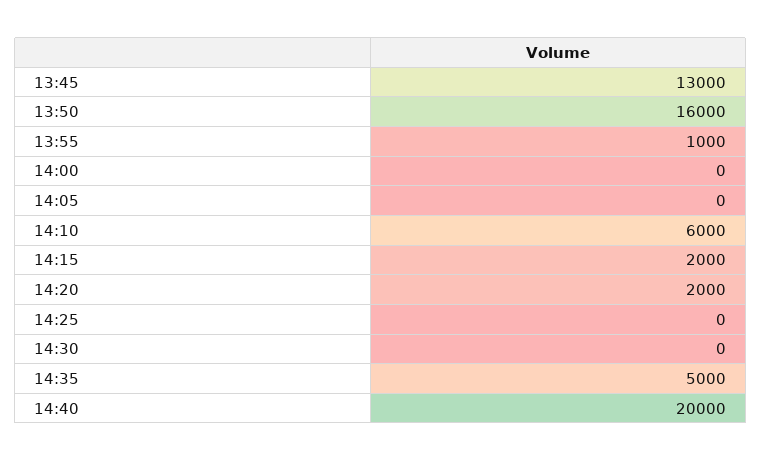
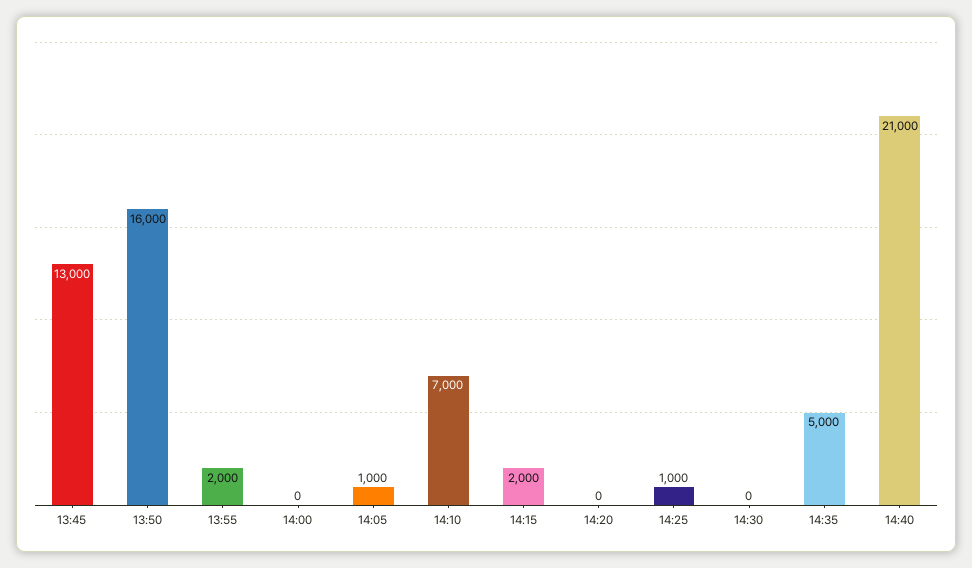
  {
    "13:45": 13000,
    "13:50": 16000,
-   "13:55": 1000,
+   "13:55": 2000,
    "14:00": 0,
-   "14:05": 0,
+   "14:05": 1000,
-   "14:10": 6000,
+   "14:10": 7000,
    "14:15": 2000,
-   "14:20": 2000,
+   "14:20": 0,
-   "14:25": 0,
+   "14:25": 1000,
    "14:30": 0,
    "14:35": 5000,
-   "14:40": 20000
+   "14:40": 21000
  }

